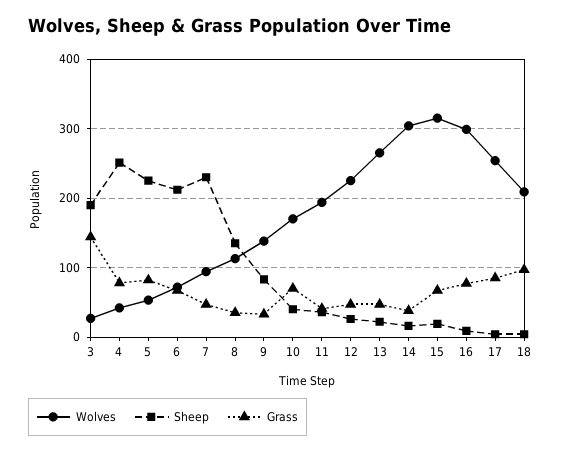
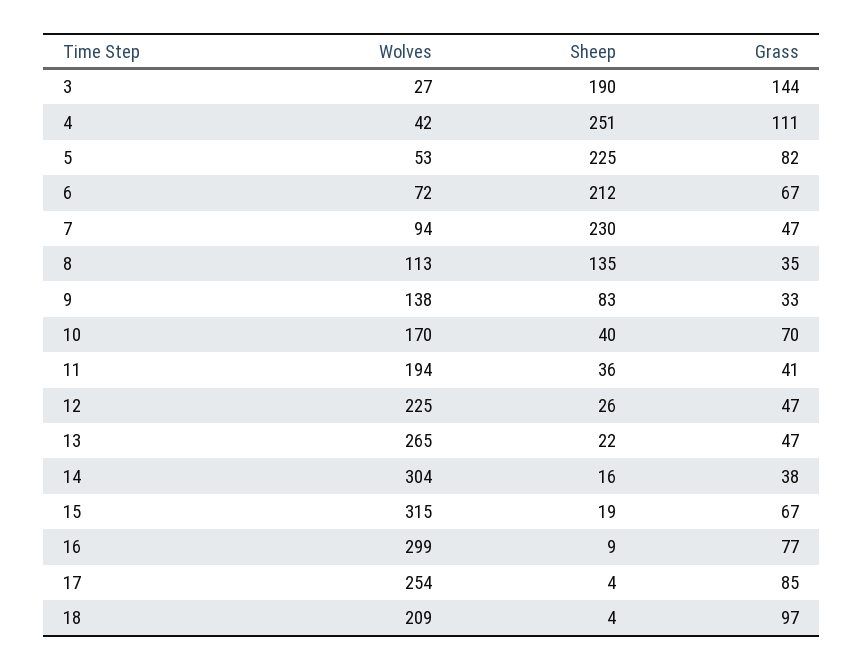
  {
    "Wolves": {
      "3": 27,
      "4": 42,
      "5": 53,
      "6": 72,
      "7": 94,
      "8": 113,
      "9": 138,
      "10": 170,
      "11": 194,
      "12": 225,
      "13": 265,
      "14": 304,
      "15": 315,
      "16": 299,
      "17": 254,
      "18": 209
    },
    "Sheep": {
      "3": 190,
      "4": 251,
      "5": 225,
      "6": 212,
      "7": 230,
      "8": 135,
      "9": 83,
      "10": 40,
      "11": 36,
      "12": 26,
      "13": 22,
      "14": 16,
      "15": 19,
      "16": 9,
      "17": 4,
      "18": 4
    },
    "Grass": {
      "3": 144,
-     "4": 80,
+     "4": 111,
      "5": 82,
      "6": 67,
      "7": 47,
      "8": 35,
      "9": 33,
      "10": 70,
      "11": 41,
      "12": 47,
      "13": 47,
      "14": 38,
      "15": 67,
      "16": 77,
      "17": 85,
      "18": 97
    }
  }

